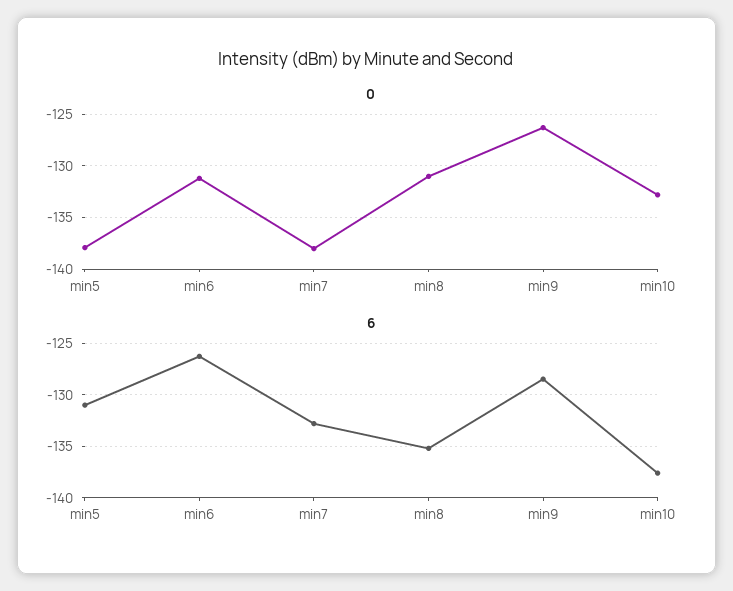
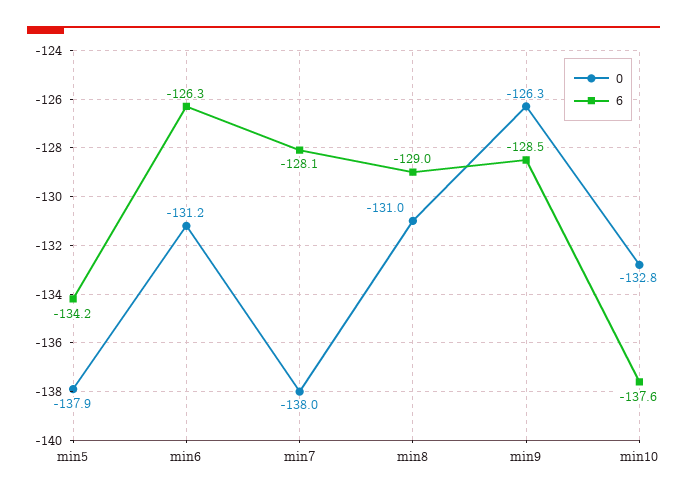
  {
    "0": {
      "min5": -137.9,
      "min6": -131.2,
      "min7": -138,
      "min8": -131,
      "min9": -126.3,
      "min10": -132.8
    },
    "6": {
-     "min5": -131,
+     "min5": -134.2,
      "min6": -126.3,
-     "min7": -133,
+     "min7": -128.1,
-     "min8": -135,
+     "min8": -129,
      "min9": -128.5,
      "min10": -137.6
    }
  }

